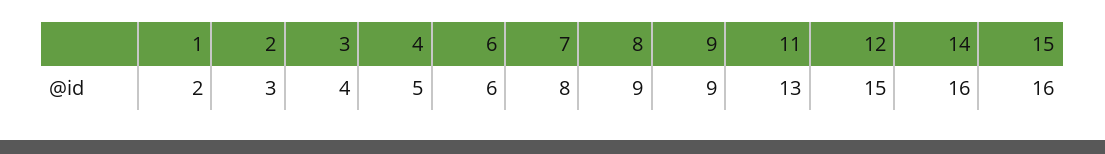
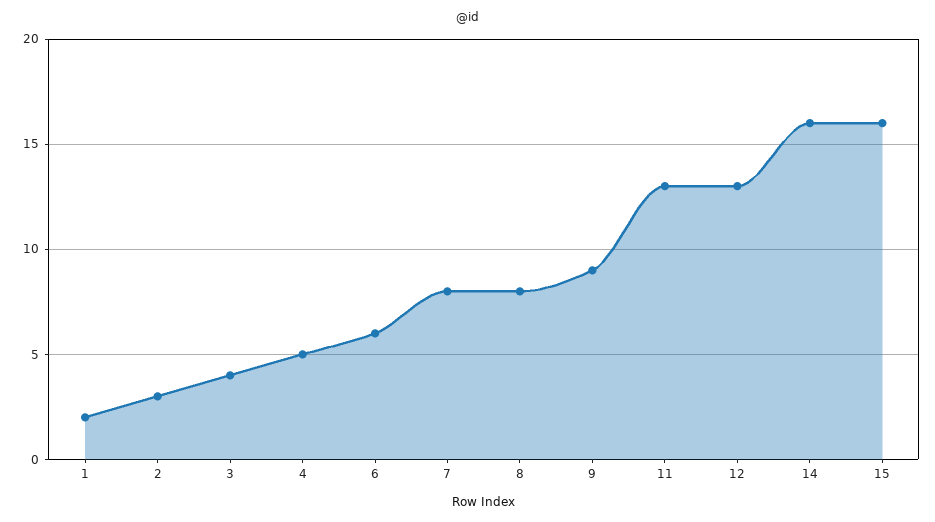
  {
    "1": 2,
    "2": 3,
    "3": 4,
    "4": 5,
    "6": 6,
    "7": 8,
-   "8": 9,
+   "8": 8,
    "9": 9,
    "11": 13,
-   "12": 15,
+   "12": 13,
    "14": 16,
    "15": 16
  }

